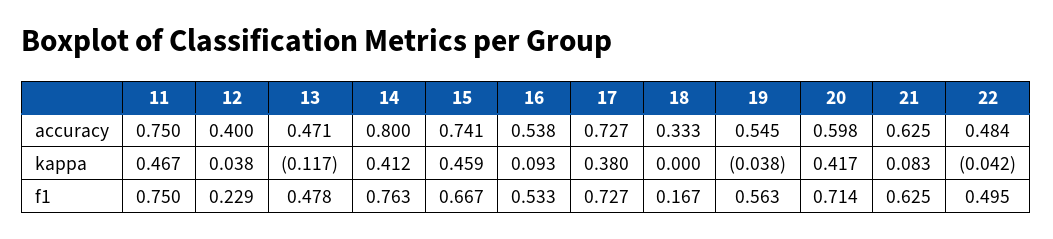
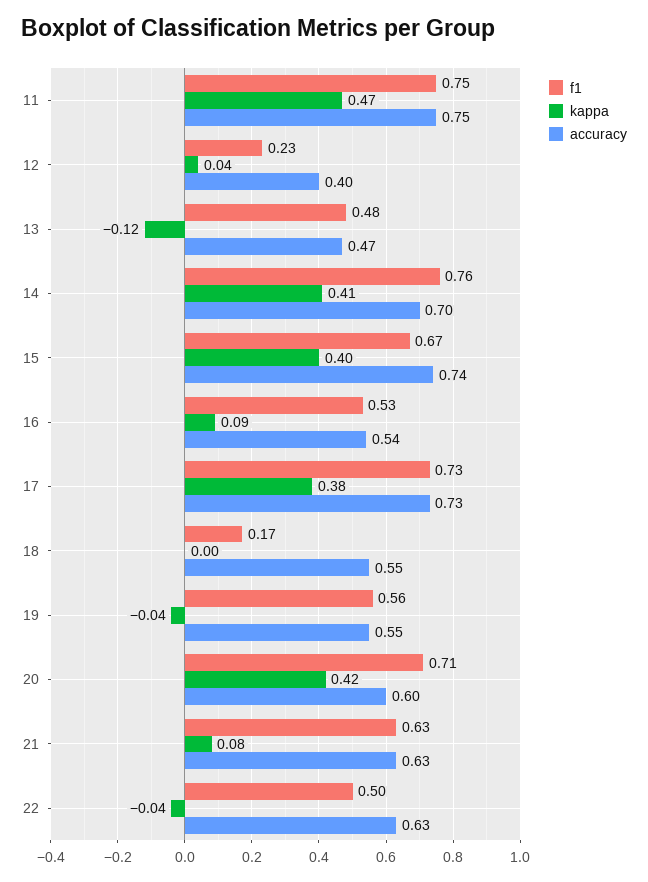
  {
    "accuracy": {
      "11": 0.75,
      "12": 0.4,
      "13": 0.471,
-     "14": 0.8,
+     "14": 0.7,
      "15": 0.741,
      "16": 0.538,
      "17": 0.727,
-     "18": 0.333,
+     "18": 0.55,
      "19": 0.545,
      "20": 0.598,
      "21": 0.625,
-     "22": 0.484
+     "22": 0.63
    },
    "kappa": {
      "11": 0.467,
      "12": 0.038,
      "13": -0.117,
      "14": 0.412,
-     "15": 0.459,
+     "15": 0.4,
      "16": 0.093,
      "17": 0.38,
      "18": 0,
      "19": -0.038,
      "20": 0.417,
      "21": 0.083,
      "22": -0.042
    },
    "f1": {
      "11": 0.75,
      "12": 0.229,
      "13": 0.478,
      "14": 0.763,
      "15": 0.667,
      "16": 0.533,
      "17": 0.727,
      "18": 0.167,
      "19": 0.563,
      "20": 0.714,
      "21": 0.625,
      "22": 0.495
    }
  }

